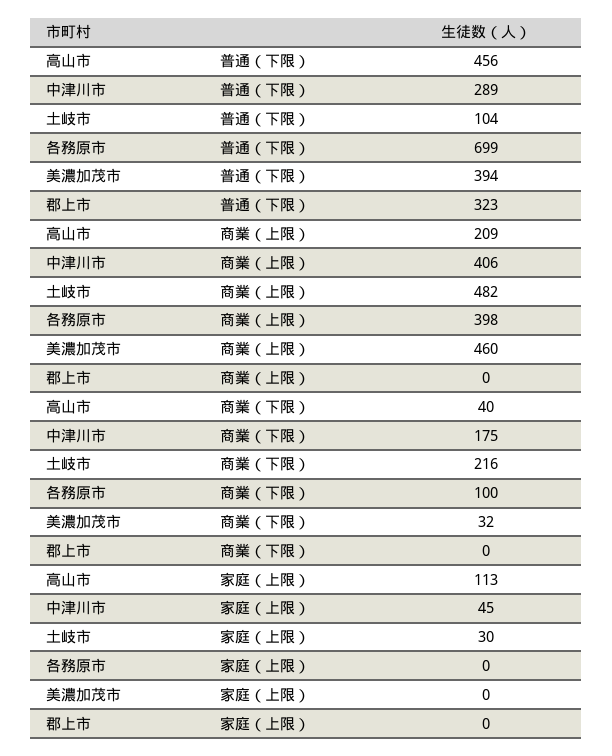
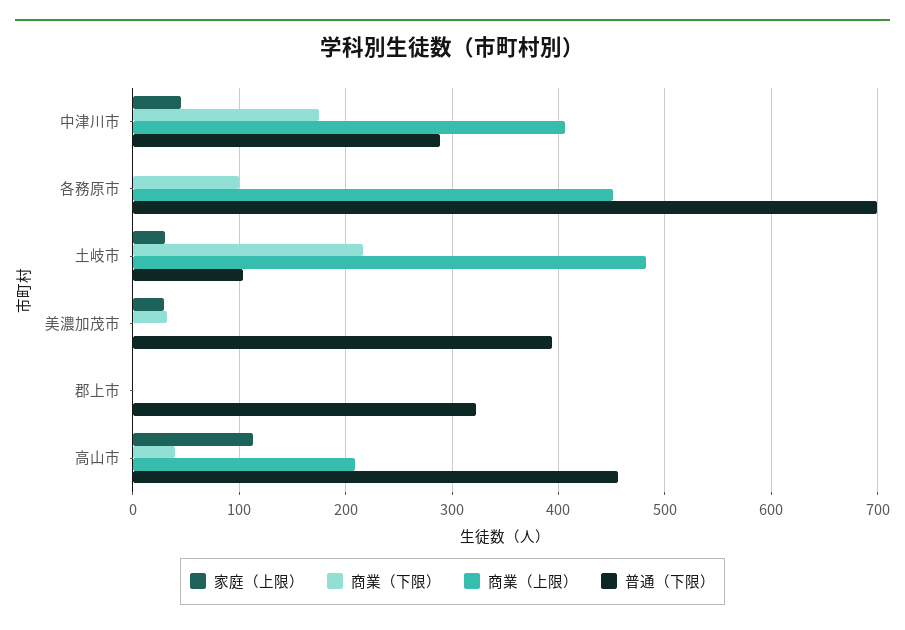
  {
    "普通（下限）": {
      "高山市": 456,
      "中津川市": 289,
      "土岐市": 104,
      "各務原市": 699,
      "美濃加茂市": 394,
      "郡上市": 323
    },
    "商業（上限）": {
      "高山市": 209,
      "中津川市": 406,
      "土岐市": 482,
-     "各務原市": 398,
+     "各務原市": 450,
-     "美濃加茂市": 460,
+     "美濃加茂市": 0,
      "郡上市": 0
    },
    "商業（下限）": {
      "高山市": 40,
      "中津川市": 175,
      "土岐市": 216,
      "各務原市": 100,
      "美濃加茂市": 32,
      "郡上市": 0
    },
    "家庭（上限）": {
      "高山市": 113,
      "中津川市": 45,
      "土岐市": 30,
      "各務原市": 0,
-     "美濃加茂市": 0,
+     "美濃加茂市": 30,
      "郡上市": 0
    }
  }

